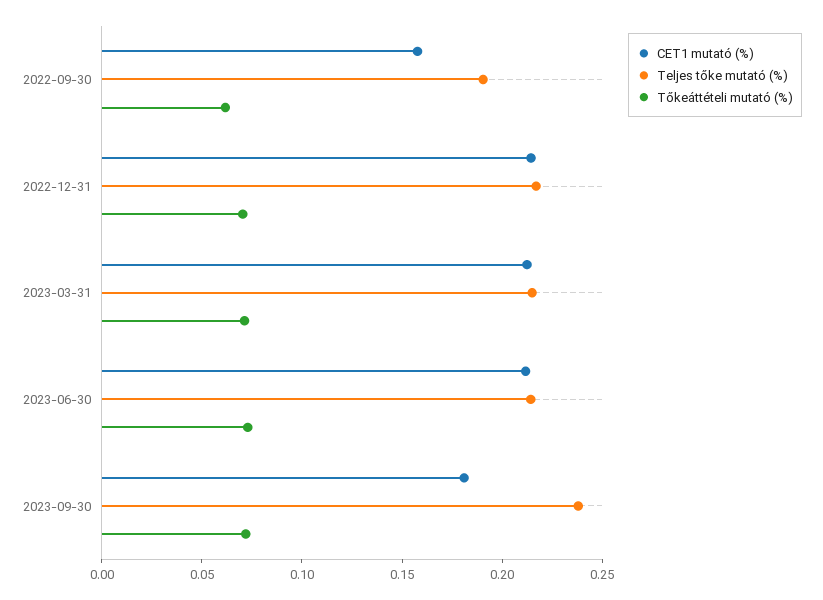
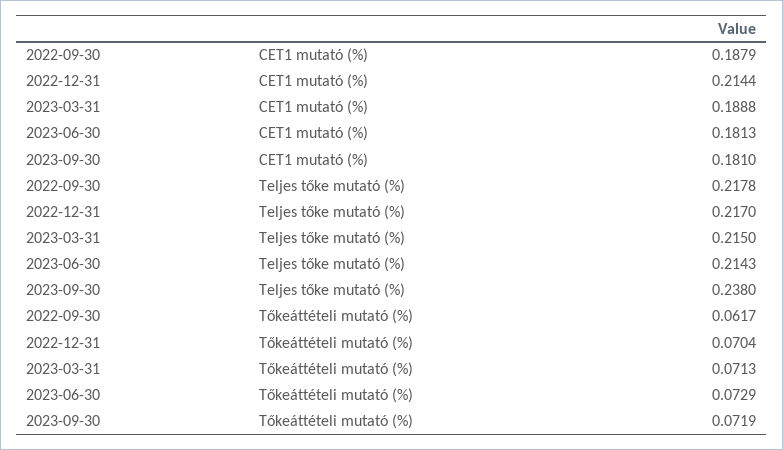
  {
    "CET1 mutató (%)": {
-     "2022-09-30": 0.16,
+     "2022-09-30": 0.1879,
      "2022-12-31": 0.2144,
-     "2023-03-31": 0.21,
+     "2023-03-31": 0.1888,
-     "2023-06-30": 0.21,
+     "2023-06-30": 0.1813,
      "2023-09-30": 0.181
    },
    "Teljes tőke mutató (%)": {
-     "2022-09-30": 0.19,
+     "2022-09-30": 0.2178,
      "2022-12-31": 0.217,
      "2023-03-31": 0.215,
      "2023-06-30": 0.2143,
      "2023-09-30": 0.238
    },
    "Tőkeáttételi mutató (%)": {
      "2022-09-30": 0.0617,
      "2022-12-31": 0.0704,
      "2023-03-31": 0.0713,
      "2023-06-30": 0.0729,
      "2023-09-30": 0.0719
    }
  }

